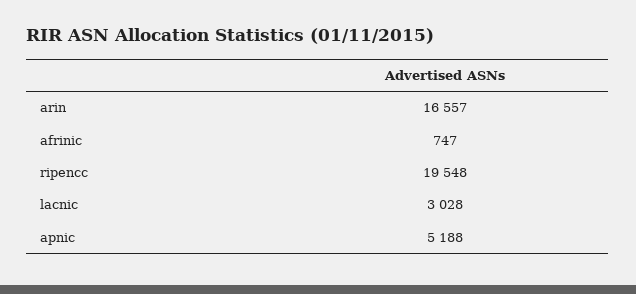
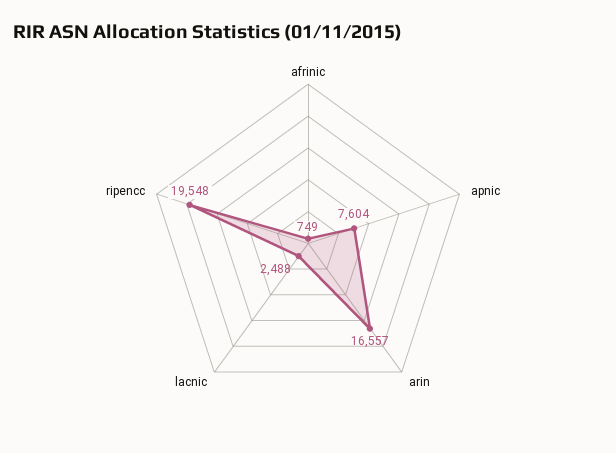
  {
    "arin": 16557,
-   "afrinic": 747,
+   "afrinic": 749,
    "ripencc": 19548,
-   "lacnic": 3028,
+   "lacnic": 2488,
-   "apnic": 5188
+   "apnic": 7604
  }

